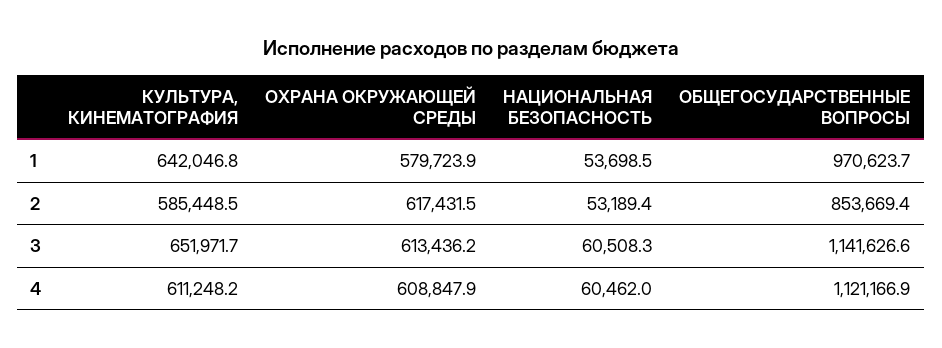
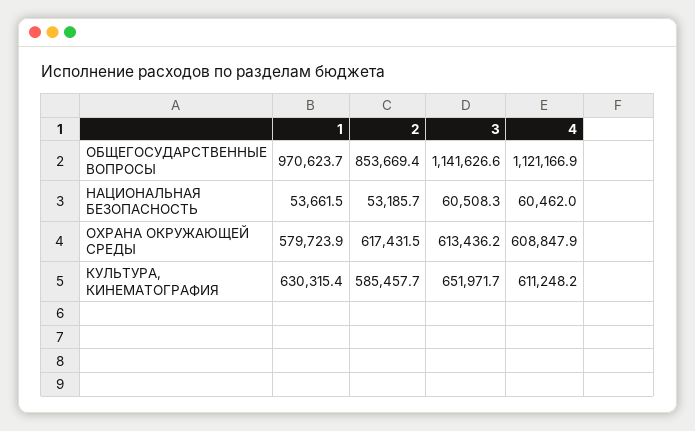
  {
    "КУЛЬТУРА, КИНЕМАТОГРАФИЯ": {
-     "1": 642046.8,
+     "1": 630315.4,
-     "2": 585448.5,
+     "2": 585457.7,
      "3": 651971.7,
      "4": 611248.2
    },
    "ОХРАНА ОКРУЖАЮЩЕЙ СРЕДЫ": {
      "1": 579723.9,
      "2": 617431.5,
      "3": 613436.2,
      "4": 608847.9
    },
    "НАЦИОНАЛЬНАЯ БЕЗОПАСНОСТЬ": {
-     "1": 53698.5,
+     "1": 53661.5,
-     "2": 53189.4,
+     "2": 53185.7,
      "3": 60508.3,
      "4": 60462
    },
    "ОБЩЕГОСУДАРСТВЕННЫЕ ВОПРОСЫ": {
      "1": 970623.7,
      "2": 853669.4,
      "3": 1141626.6,
      "4": 1121166.9
    }
  }

